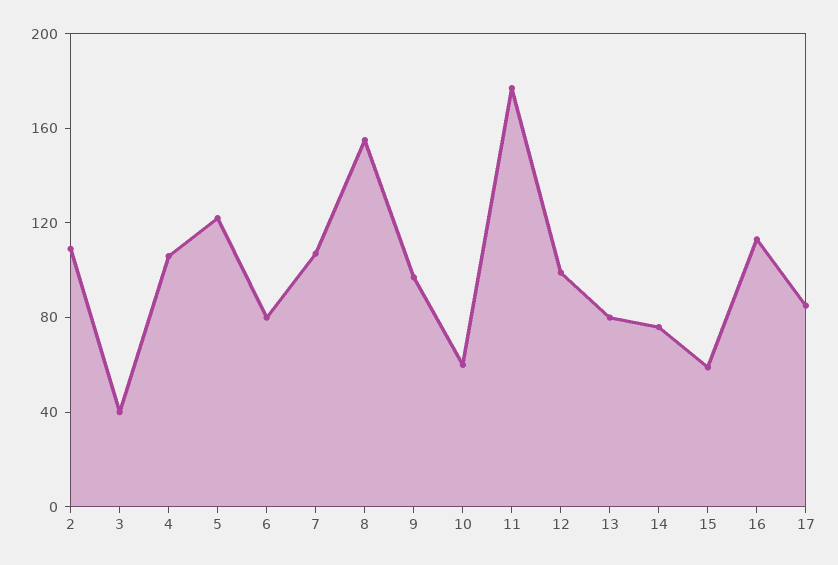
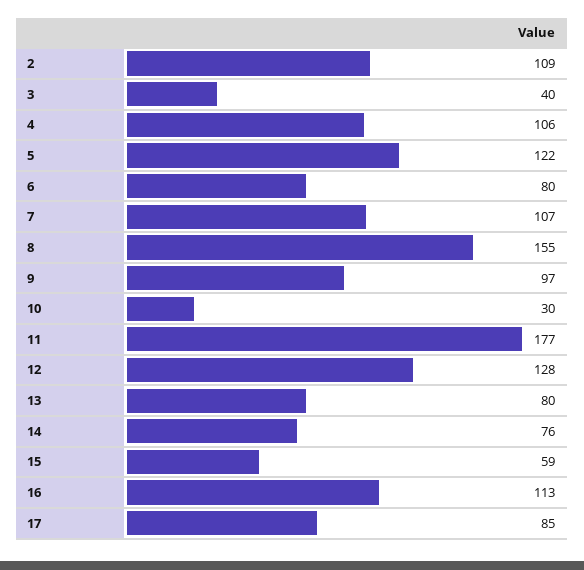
  {
    "2": 109,
    "3": 40,
    "4": 106,
    "5": 122,
    "6": 80,
    "7": 107,
    "8": 155,
    "9": 97,
-   "10": 60,
+   "10": 30,
    "11": 177,
-   "12": 100,
+   "12": 128,
    "13": 80,
    "14": 76,
    "15": 59,
    "16": 113,
    "17": 85
  }

